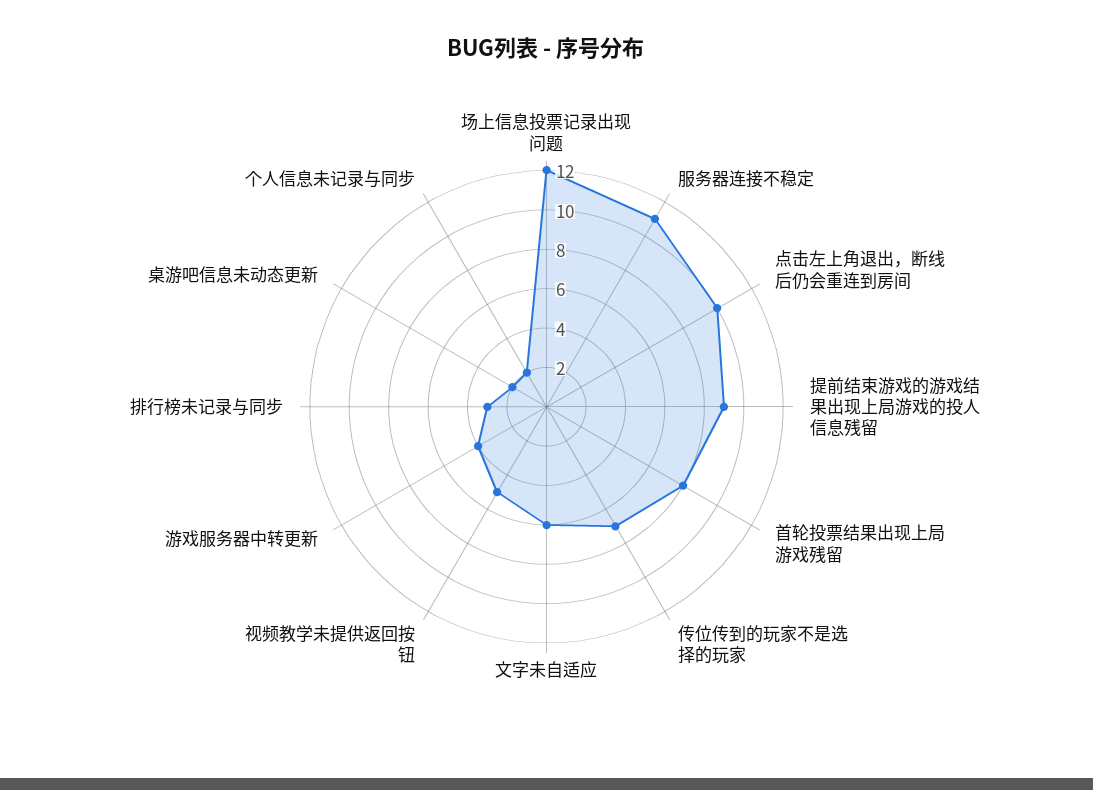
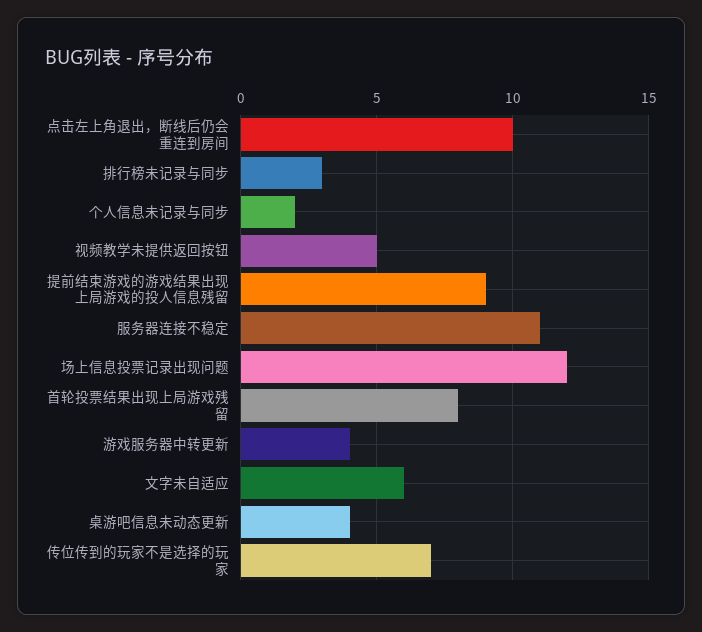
  {
    "场上信息投票记录出现问题": 12,
    "服务器连接不稳定": 11,
    "点击左上角退出，断线后仍会重连到房间": 10,
    "提前结束游戏的游戏结果出现上局游戏的投人信息残留": 9,
    "首轮投票结果出现上局游戏残留": 8,
    "传位传到的玩家不是选择的玩家": 7,
    "文字未自适应": 6,
    "视频教学未提供返回按钮": 5,
    "游戏服务器中转更新": 4,
    "排行榜未记录与同步": 3,
-   "桌游吧信息未动态更新": 2,
+   "桌游吧信息未动态更新": 4,
    "个人信息未记录与同步": 2
  }

